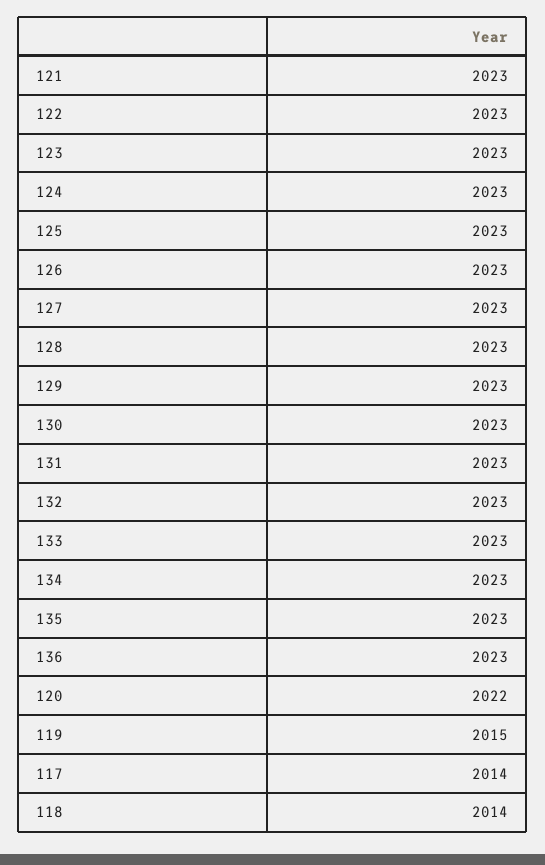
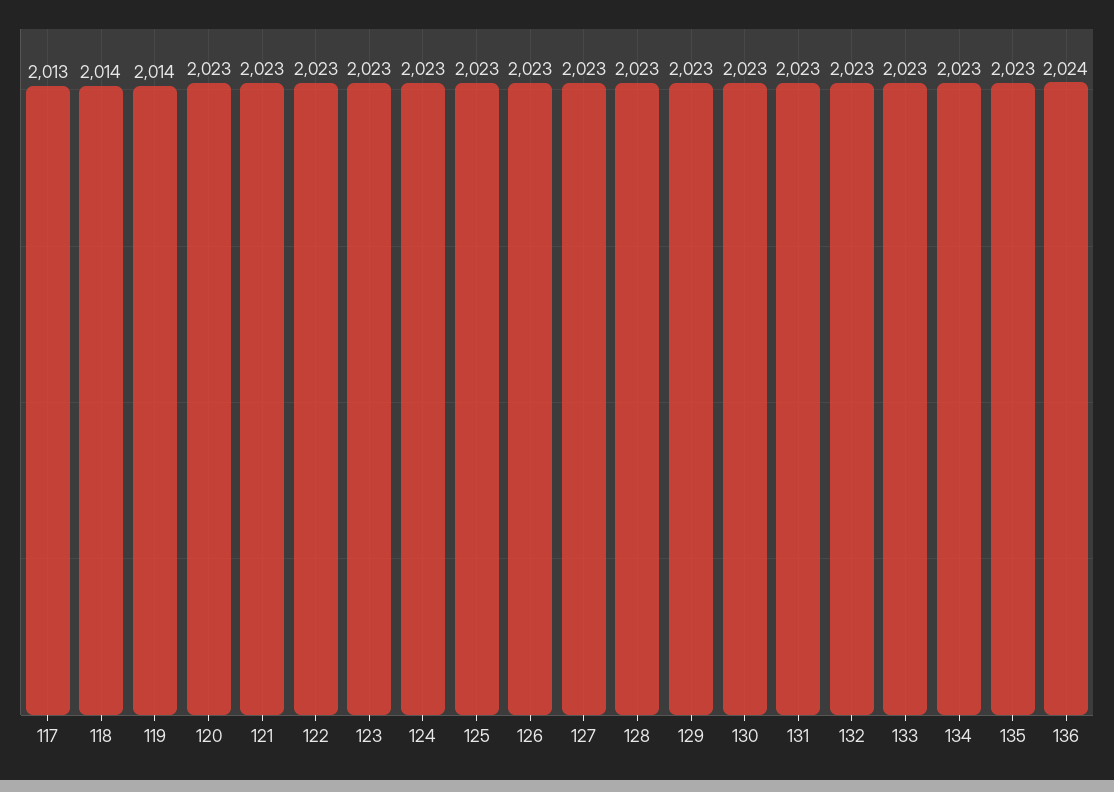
  {
    "121": 2023,
    "122": 2023,
    "123": 2023,
    "124": 2023,
    "125": 2023,
    "126": 2023,
    "127": 2023,
    "128": 2023,
    "129": 2023,
    "130": 2023,
    "131": 2023,
    "132": 2023,
    "133": 2023,
    "134": 2023,
    "135": 2023,
-   "136": 2023,
+   "136": 2024,
-   "120": 2022,
+   "120": 2023,
-   "119": 2015,
+   "119": 2014,
-   "117": 2014,
+   "117": 2013,
    "118": 2014
  }

